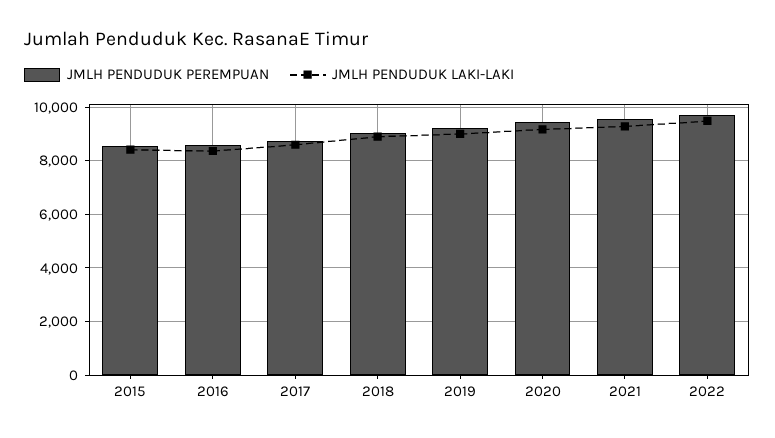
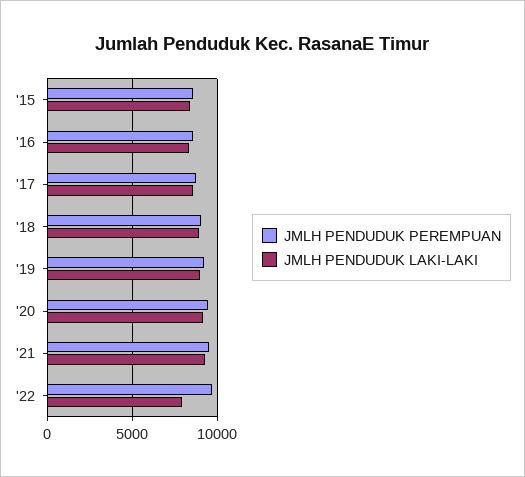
  {
    "JMLH PENDUDUK PEREMPUAN": {
      "2015": 8500,
      "2016": 8500,
      "2017": 8750,
      "2018": 9000,
      "2019": 9250,
      "2020": 9500,
      "2021": 9500,
      "2022": 9750
    },
    "JMLH PENDUDUK LAKI-LAKI": {
      "2015": 8500,
      "2016": 8250,
      "2017": 8500,
      "2018": 9000,
      "2019": 9000,
      "2020": 9250,
      "2021": 9250,
-     "2022": 9500
+     "2022": 8000
    }
  }

